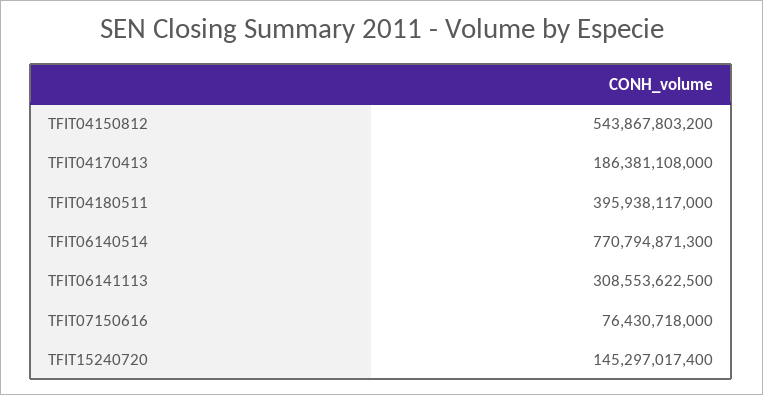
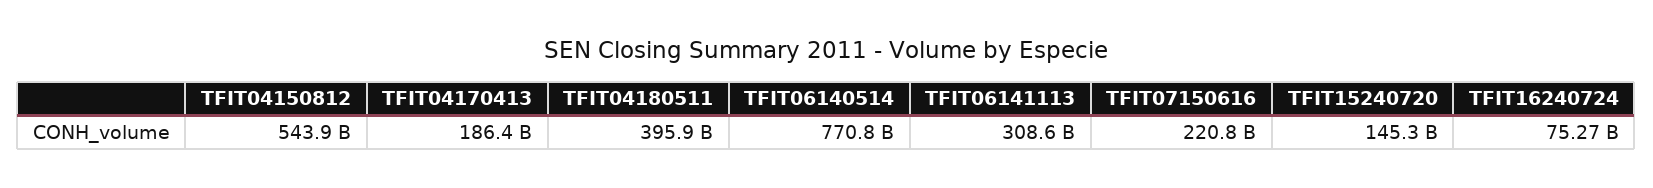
  {
    "TFIT04150812": 543867803200,
    "TFIT04170413": 186381108000,
    "TFIT04180511": 395938117000,
    "TFIT06140514": 770794871300,
    "TFIT06141113": 308553622500,
-   "TFIT07150616": 76430718000,
+   "TFIT07150616": 220800000000,
-   "TFIT15240720": 145297017400
+   "TFIT15240720": 145297017400,
+   "TFIT16240724": 75270000000
  }

